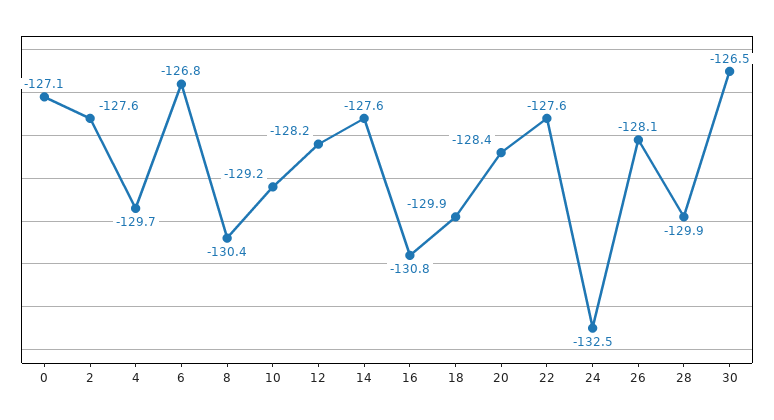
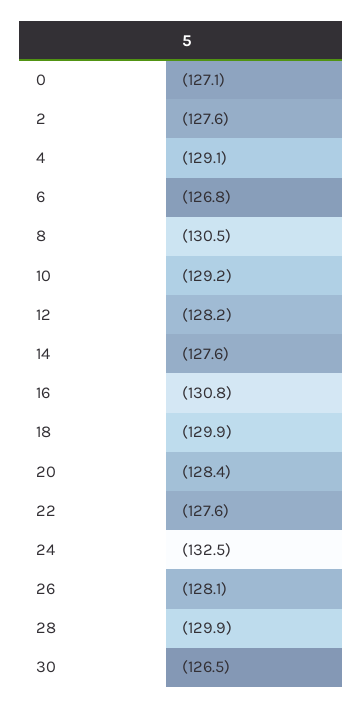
  {
    "0": -127.1,
    "2": -127.6,
-   "4": -129.7,
+   "4": -129.1,
    "6": -126.8,
-   "8": -130.4,
+   "8": -130.5,
    "10": -129.2,
    "12": -128.2,
    "14": -127.6,
    "16": -130.8,
    "18": -129.9,
    "20": -128.4,
    "22": -127.6,
    "24": -132.5,
    "26": -128.1,
    "28": -129.9,
    "30": -126.5
  }

